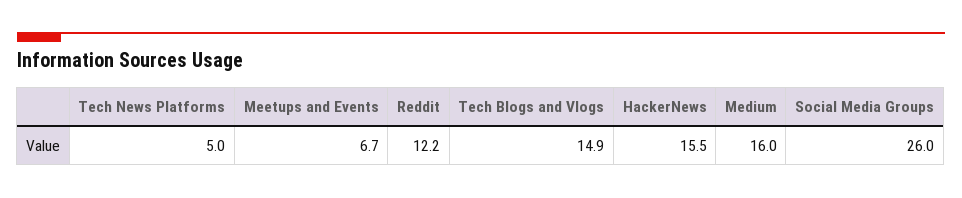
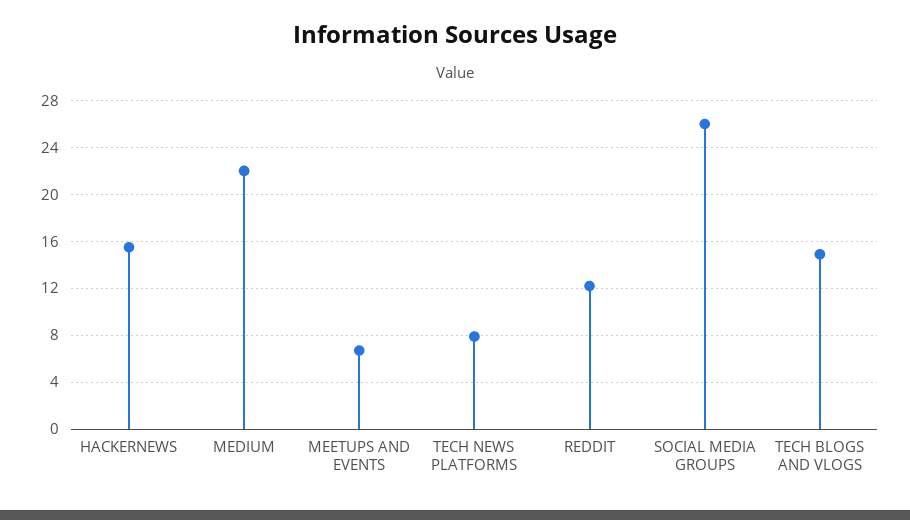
  {
-   "Tech News Platforms": 5,
+   "Tech News Platforms": 8,
    "Meetups and Events": 6.7,
    "Reddit": 12.2,
    "Tech Blogs and Vlogs": 14.9,
    "HackerNews": 15.5,
-   "Medium": 16,
+   "Medium": 22,
    "Social Media Groups": 26
  }

